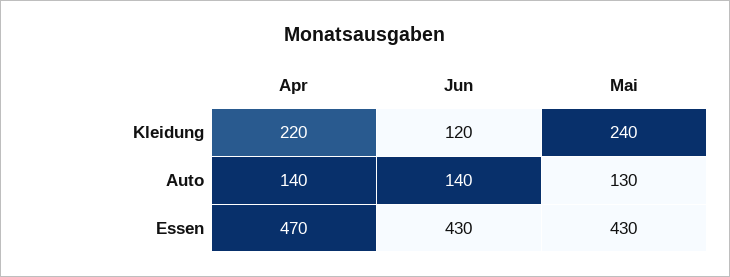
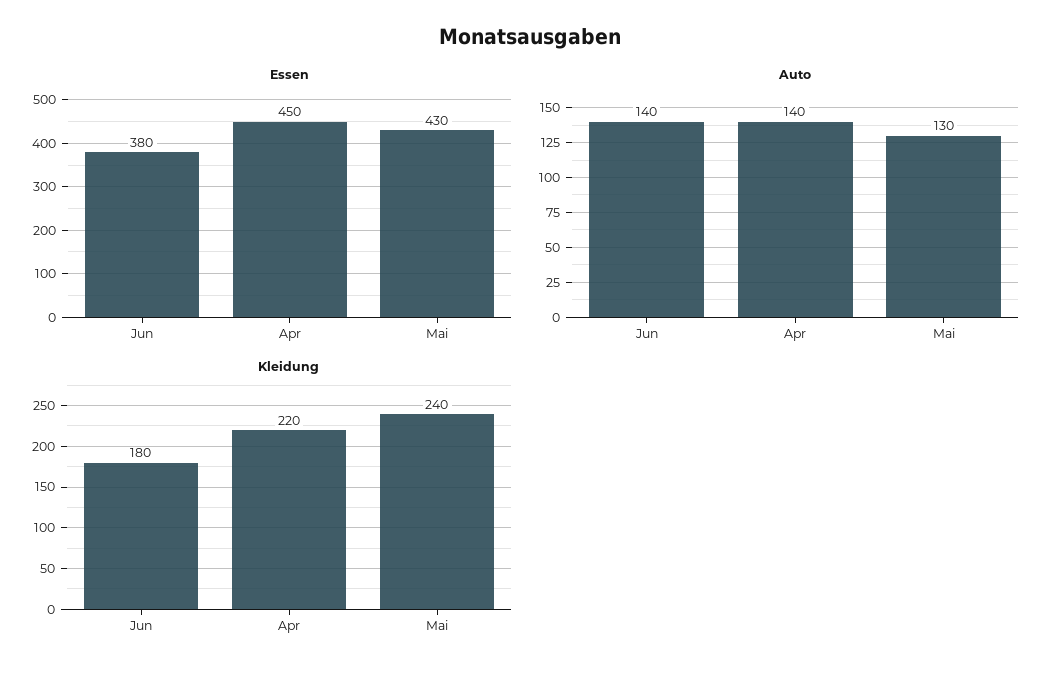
  {
    "Kleidung": {
      "Apr": 220,
-     "Jun": 120,
+     "Jun": 180,
      "Mai": 240
    },
    "Auto": {
      "Apr": 140,
      "Jun": 140,
      "Mai": 130
    },
    "Essen": {
-     "Apr": 470,
+     "Apr": 450,
-     "Jun": 430,
+     "Jun": 380,
      "Mai": 430
    }
  }

